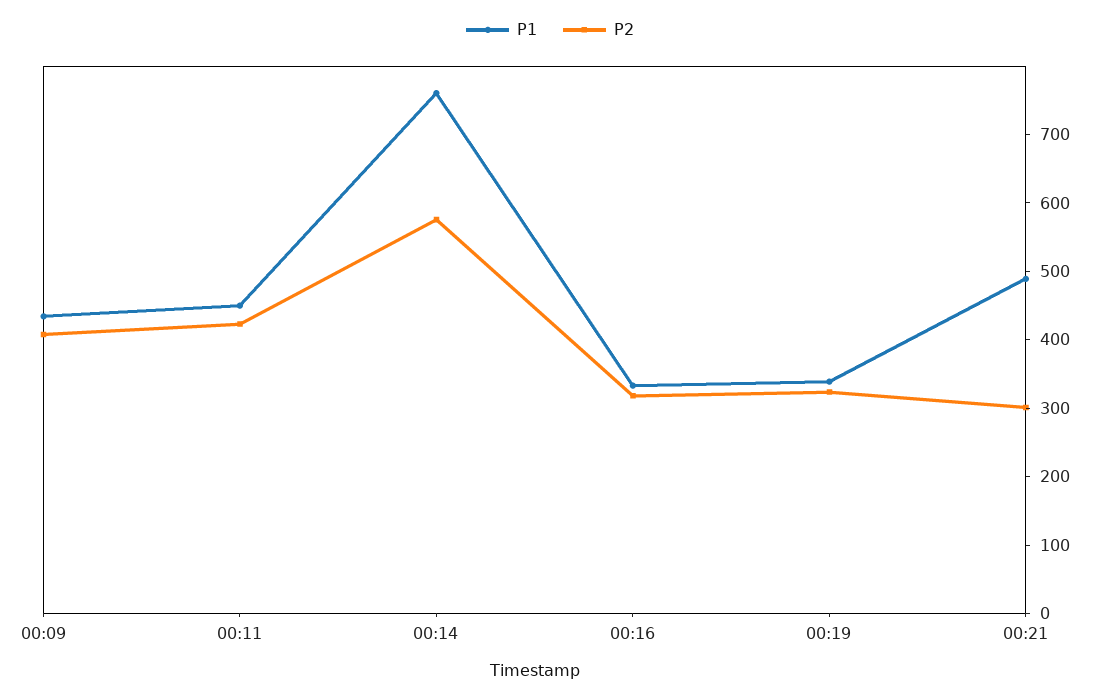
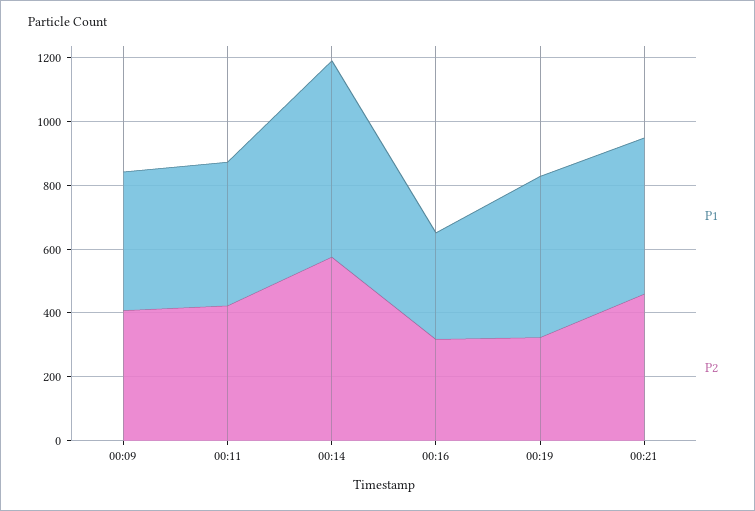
  {
    "P1": {
      "00:09": 440,
      "00:11": 440,
-     "00:14": 760,
+     "00:14": 600,
      "00:16": 340,
-     "00:19": 340,
+     "00:19": 500,
      "00:21": 480
    },
    "P2": {
      "00:09": 400,
      "00:11": 420,
      "00:14": 580,
      "00:16": 320,
      "00:19": 320,
-     "00:21": 300
+     "00:21": 450
    }
  }

